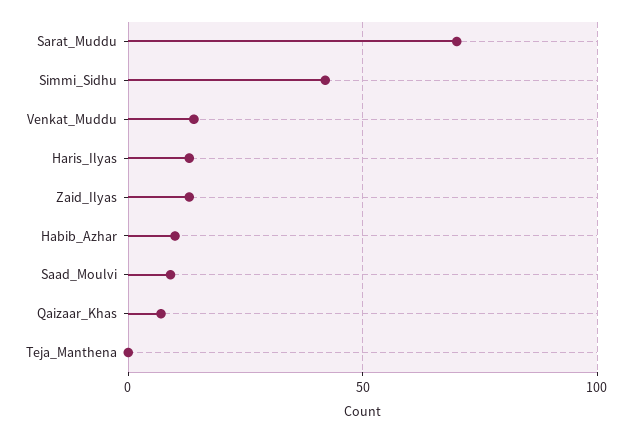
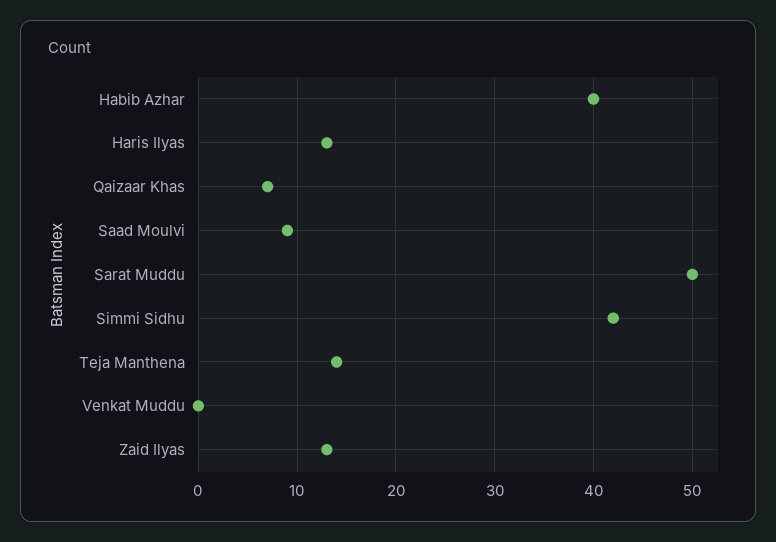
  {
-   "Sarat_Muddu": 70,
+   "Sarat_Muddu": 50,
    "Simmi_Sidhu": 42,
-   "Venkat_Muddu": 15,
+   "Venkat_Muddu": 0,
    "Haris_Ilyas": 13,
    "Zaid_Ilyas": 13,
-   "Habib_Azhar": 10,
+   "Habib_Azhar": 40,
    "Saad_Moulvi": 9,
    "Qaizaar_Khas": 7,
-   "Teja_Manthena": 0
+   "Teja_Manthena": 14
  }

